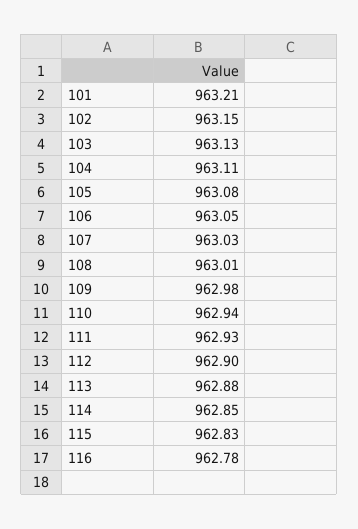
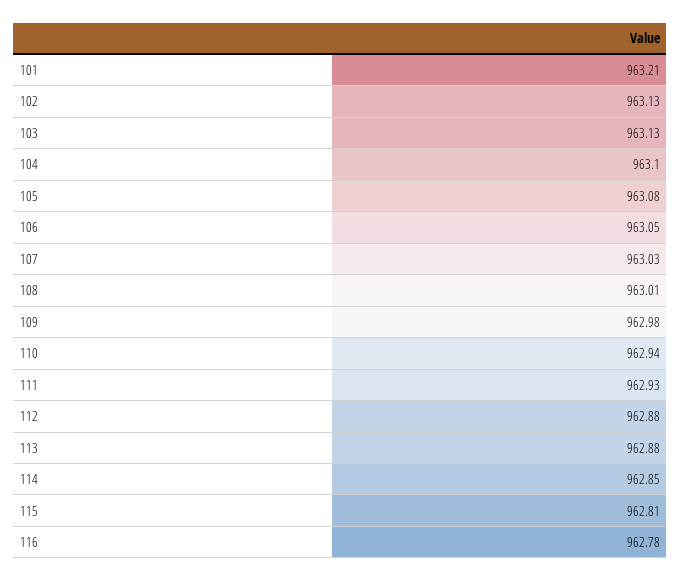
  {
    "101": 963.21,
-   "102": 963.15,
+   "102": 963.13,
    "103": 963.13,
-   "104": 963.11,
+   "104": 963.1,
    "105": 963.08,
    "106": 963.05,
    "107": 963.03,
    "108": 963.01,
    "109": 962.98,
    "110": 962.94,
    "111": 962.93,
-   "112": 962.9,
+   "112": 962.88,
    "113": 962.88,
    "114": 962.85,
-   "115": 962.83,
+   "115": 962.81,
    "116": 962.78
  }

